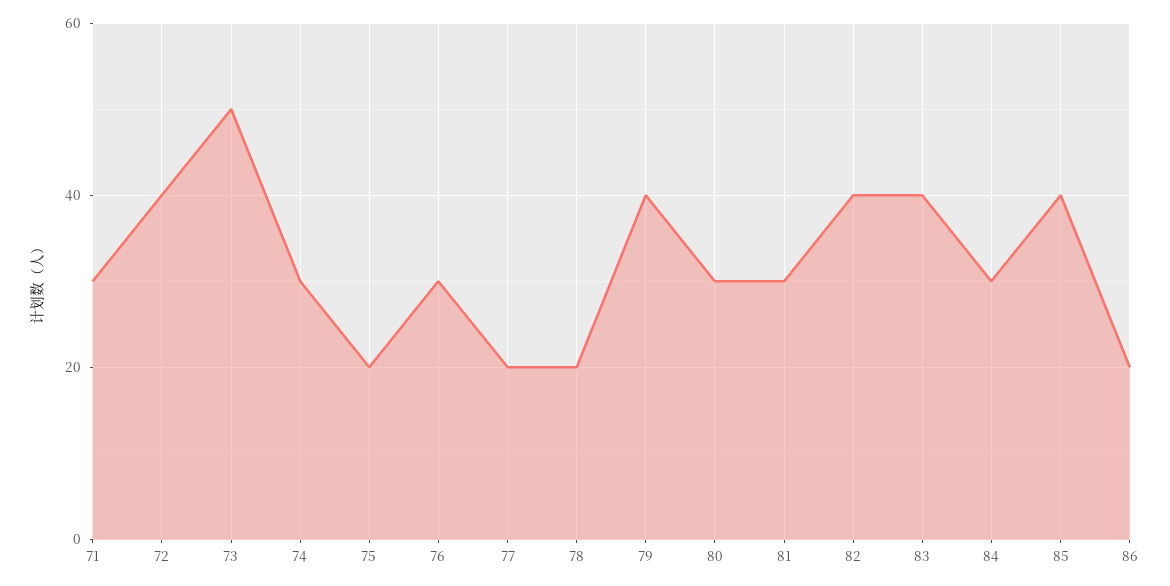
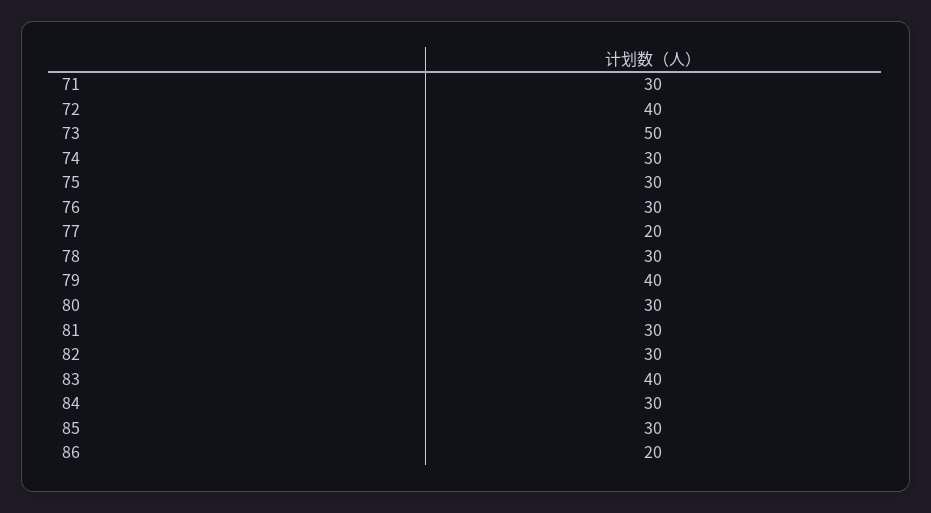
  {
    "71": 30,
    "72": 40,
    "73": 50,
    "74": 30,
-   "75": 20,
+   "75": 30,
    "76": 30,
    "77": 20,
-   "78": 20,
+   "78": 30,
    "79": 40,
    "80": 30,
    "81": 30,
-   "82": 40,
+   "82": 30,
    "83": 40,
    "84": 30,
-   "85": 40,
+   "85": 30,
    "86": 20
  }

